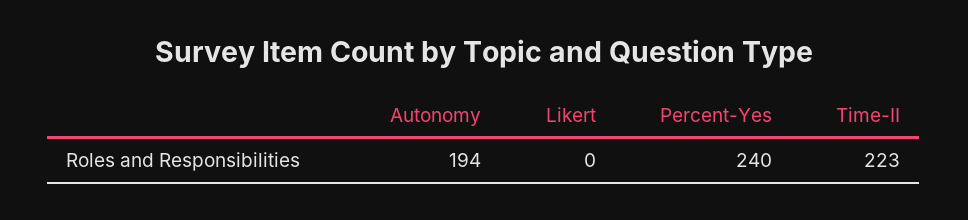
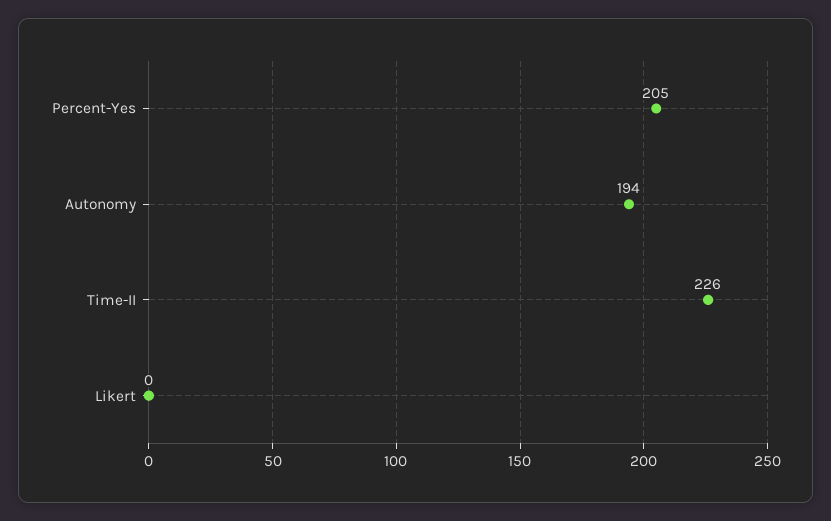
  {
    "Autonomy": 194,
    "Likert": 0,
-   "Percent-Yes": 240,
+   "Percent-Yes": 205,
-   "Time-II": 223
+   "Time-II": 226
  }

